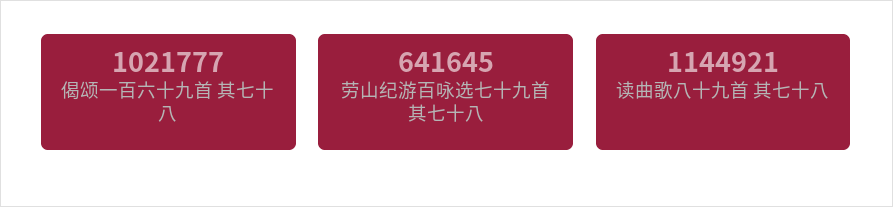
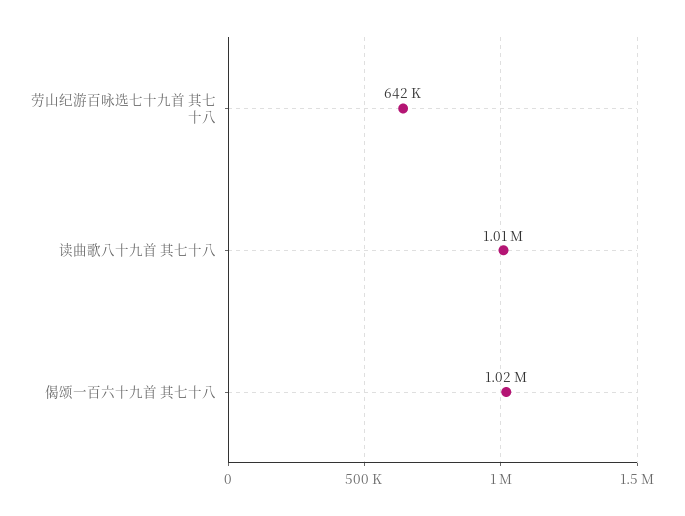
  {
    "偈颂一百六十九首 其七十八": 1021777,
    "劳山纪游百咏选七十九首 其七十八": 641645,
-   "读曲歌八十九首 其七十八": 1144921
+   "读曲歌八十九首 其七十八": 1010000
  }

